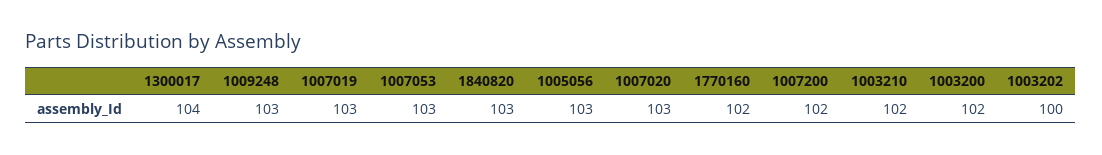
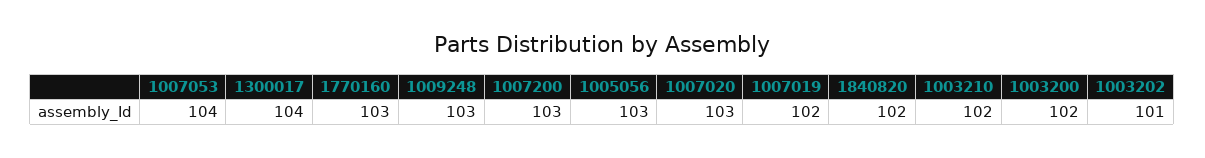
  {
    "1300017": 104,
    "1009248": 103,
-   "1007019": 103,
+   "1007019": 102,
-   "1007053": 103,
+   "1007053": 104,
-   "1840820": 103,
+   "1840820": 102,
    "1005056": 103,
    "1007020": 103,
-   "1770160": 102,
+   "1770160": 103,
-   "1007200": 102,
+   "1007200": 103,
    "1003210": 102,
    "1003200": 102,
-   "1003202": 100
+   "1003202": 101
  }

